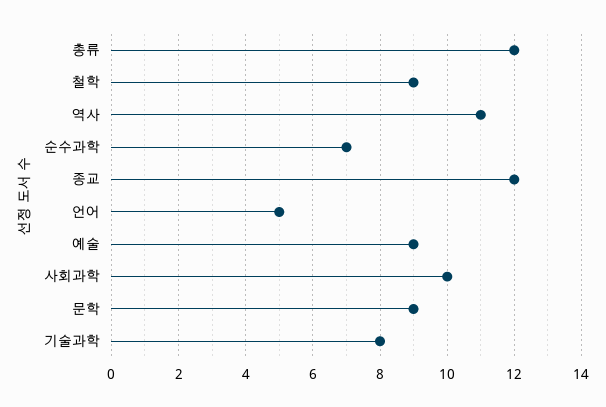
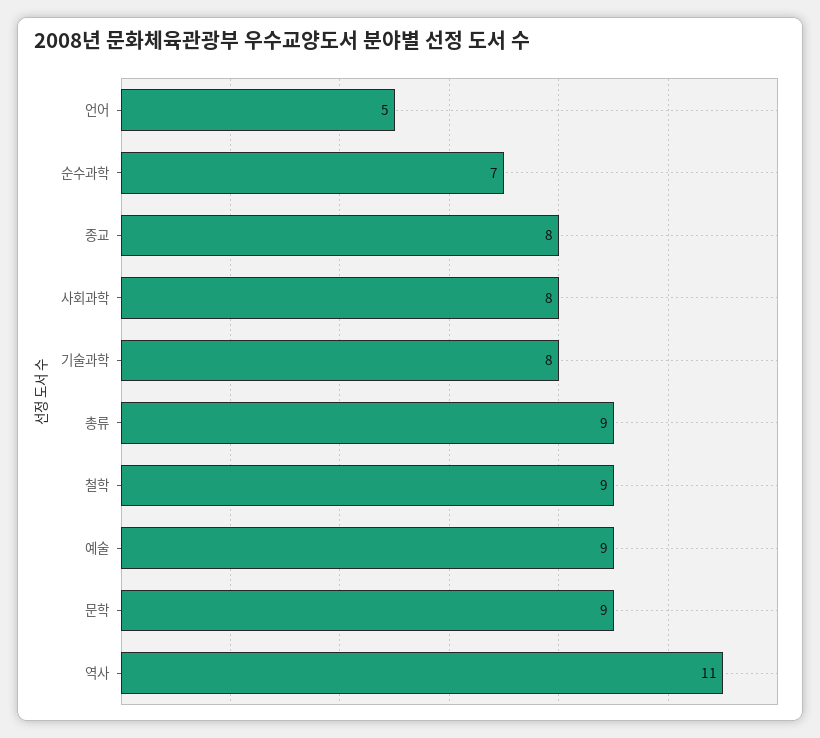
  {
-   "총류": 12,
+   "총류": 9,
    "철학": 9,
    "역사": 11,
    "순수과학": 7,
-   "종교": 12,
+   "종교": 8,
    "언어": 5,
    "예술": 9,
-   "사회과학": 10,
+   "사회과학": 8,
    "문학": 9,
    "기술과학": 8
  }

